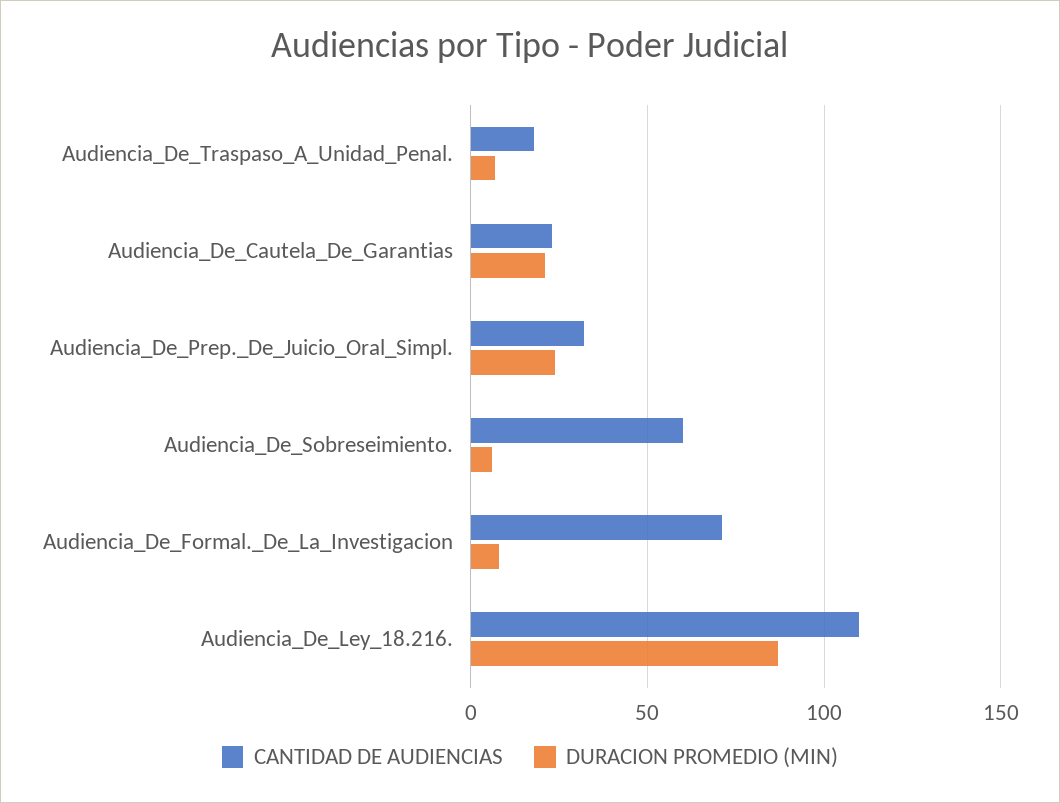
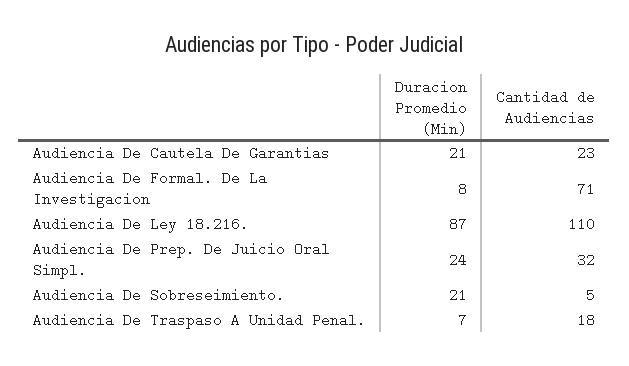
  {
    "CANTIDAD DE AUDIENCIAS": {
      "Audiencia_De_Traspaso_A_Unidad_Penal.": 18,
      "Audiencia_De_Cautela_De_Garantias": 23,
      "Audiencia_De_Prep._De_Juicio_Oral_Simpl.": 32,
-     "Audiencia_De_Sobreseimiento.": 60,
+     "Audiencia_De_Sobreseimiento.": 5,
      "Audiencia_De_Formal._De_La_Investigacion": 71,
      "Audiencia_De_Ley_18.216.": 110
    },
    "DURACION PROMEDIO (MIN)": {
      "Audiencia_De_Traspaso_A_Unidad_Penal.": 7,
      "Audiencia_De_Cautela_De_Garantias": 21,
      "Audiencia_De_Prep._De_Juicio_Oral_Simpl.": 24,
-     "Audiencia_De_Sobreseimiento.": 5,
+     "Audiencia_De_Sobreseimiento.": 21,
      "Audiencia_De_Formal._De_La_Investigacion": 8,
      "Audiencia_De_Ley_18.216.": 87
    }
  }

